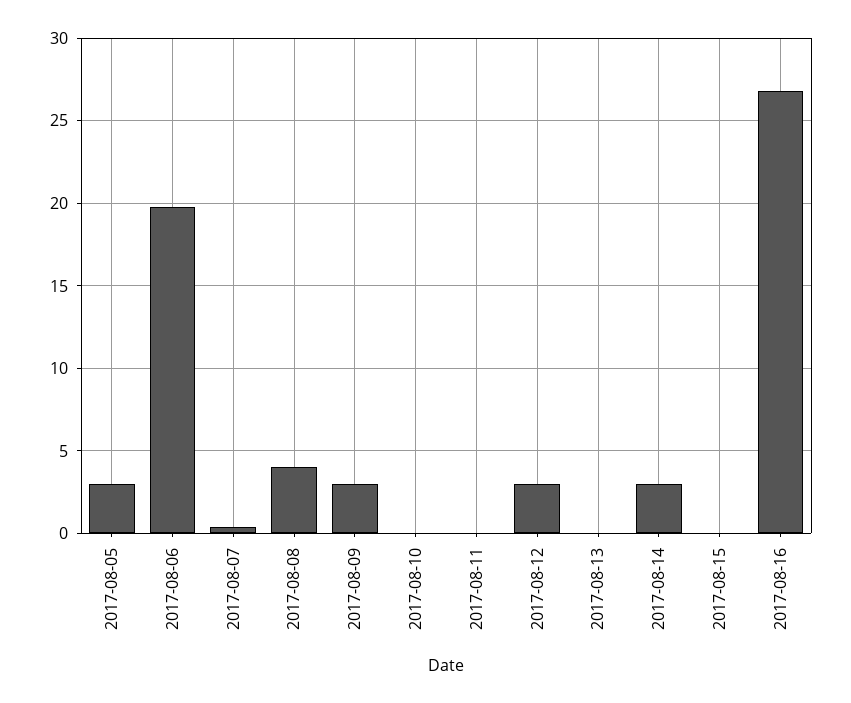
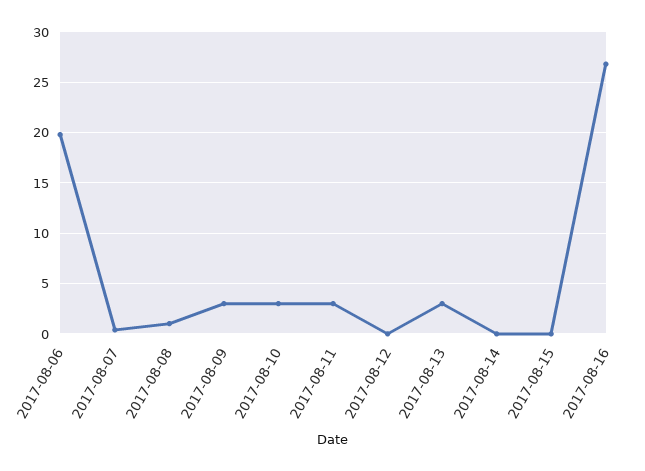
  {
-   "2017-08-05": 3,
    "2017-08-06": 20,
    "2017-08-07": 0.5,
-   "2017-08-08": 4,
+   "2017-08-08": 1,
    "2017-08-09": 3,
-   "2017-08-10": 0,
+   "2017-08-10": 3,
-   "2017-08-11": 0,
+   "2017-08-11": 3,
-   "2017-08-12": 3,
+   "2017-08-12": 0,
-   "2017-08-13": 0,
+   "2017-08-13": 3,
-   "2017-08-14": 3,
+   "2017-08-14": 0,
    "2017-08-15": 0,
    "2017-08-16": 27
  }

